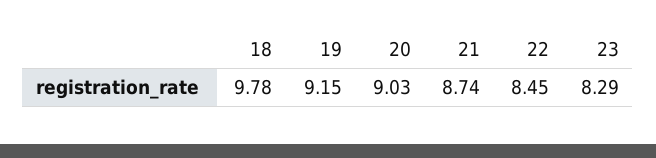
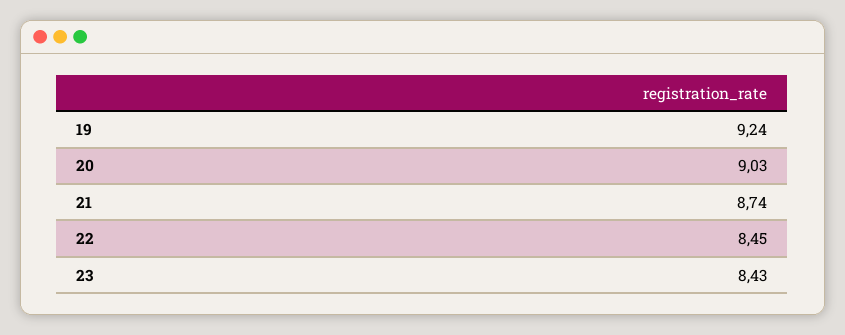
  {
-   "18": 9.78,
-   "19": 9.15,
+   "19": 9.24,
    "20": 9.03,
    "21": 8.74,
    "22": 8.45,
-   "23": 8.29
+   "23": 8.43
  }

